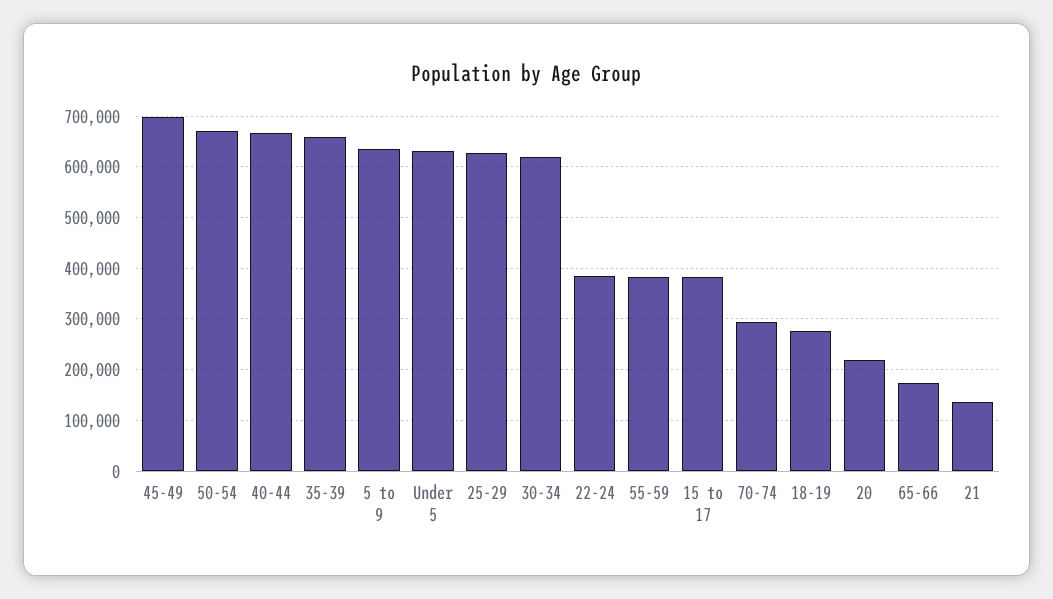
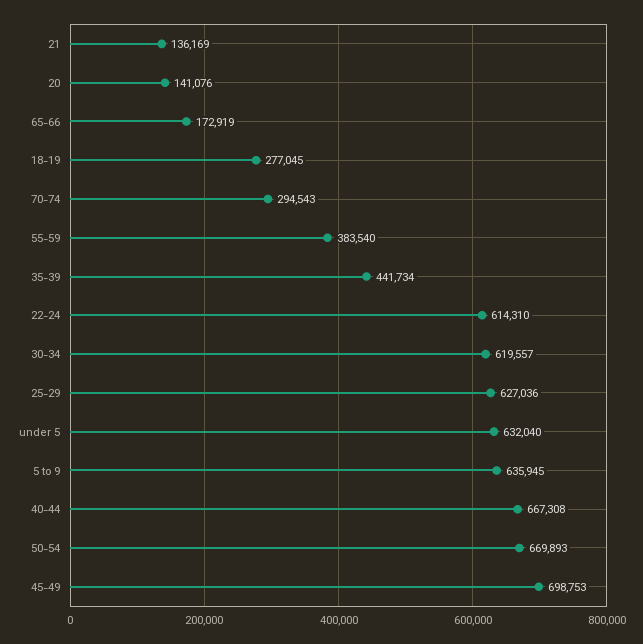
  {
    "45-49": 698753,
    "50-54": 669893,
    "40-44": 667308,
-   "35-39": 660000,
+   "35-39": 441734,
    "5 to 9": 635945,
    "Under 5": 632040,
    "25-29": 627036,
    "30-34": 619557,
-   "22-24": 380000,
+   "22-24": 614310,
    "55-59": 383540,
-   "15 to 17": 380000,
    "70-74": 294543,
    "18-19": 277045,
-   "20": 220000,
+   "20": 141076,
    "65-66": 172919,
    "21": 136169
  }

